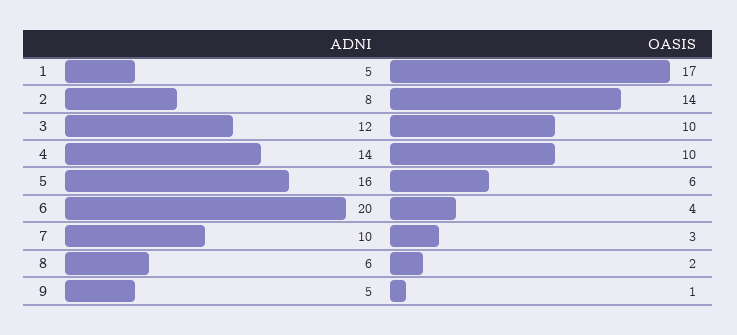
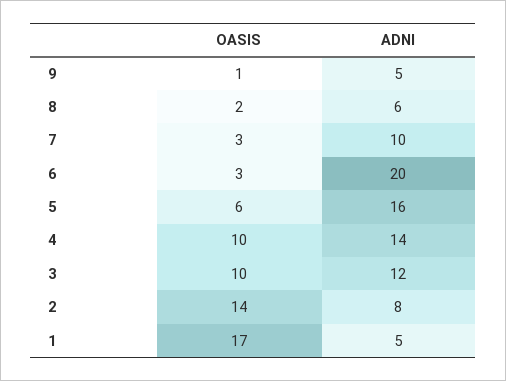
  {
    "ADNI": {
      "1": 5,
      "2": 8,
      "3": 12,
      "4": 14,
      "5": 16,
      "6": 20,
      "7": 10,
      "8": 6,
      "9": 5
    },
    "OASIS": {
      "1": 17,
      "2": 14,
      "3": 10,
      "4": 10,
      "5": 6,
-     "6": 4,
+     "6": 3,
      "7": 3,
      "8": 2,
      "9": 1
    }
  }

